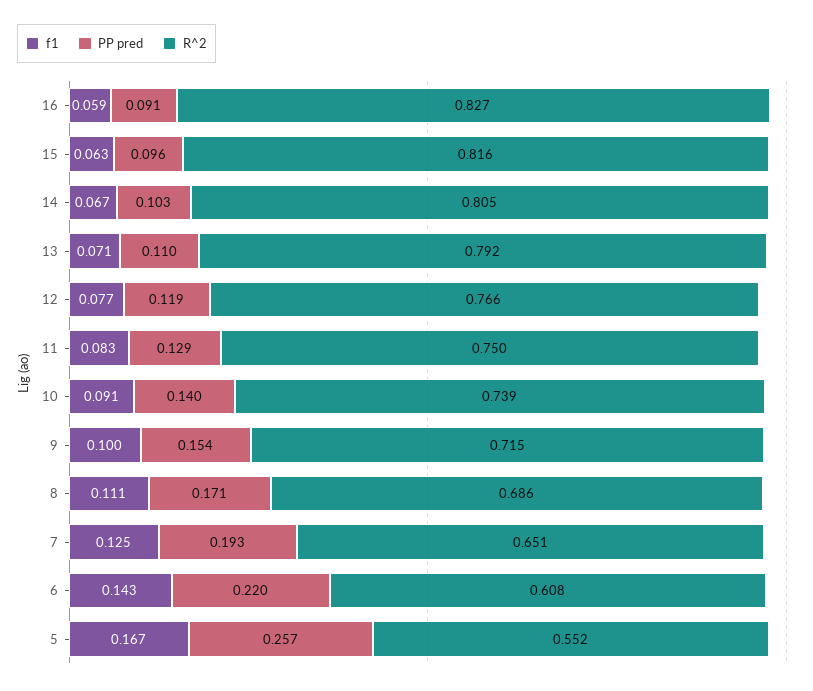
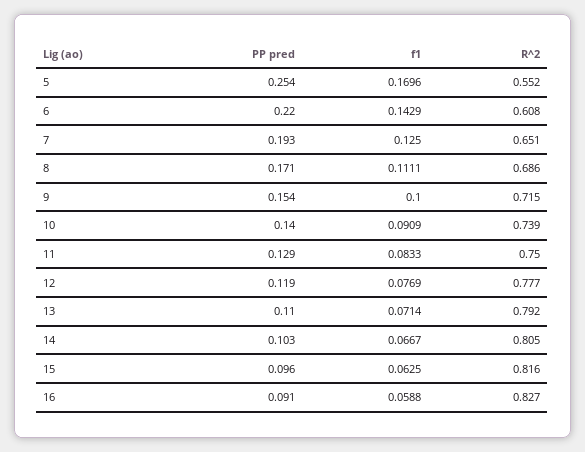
  {
    "f1": {
      "16": 0.0588,
      "15": 0.0625,
      "14": 0.0667,
      "13": 0.0714,
      "12": 0.0769,
      "11": 0.0833,
      "10": 0.0909,
      "9": 0.1,
      "8": 0.1111,
      "7": 0.125,
      "6": 0.1429,
-     "5": 0.167
+     "5": 0.1696
    },
    "PP pred": {
      "16": 0.091,
      "15": 0.096,
      "14": 0.103,
      "13": 0.11,
      "12": 0.119,
      "11": 0.129,
      "10": 0.14,
      "9": 0.154,
      "8": 0.171,
      "7": 0.193,
      "6": 0.22,
-     "5": 0.257
+     "5": 0.254
    },
    "R^2": {
      "16": 0.827,
      "15": 0.816,
      "14": 0.805,
      "13": 0.792,
-     "12": 0.766,
+     "12": 0.777,
      "11": 0.75,
      "10": 0.739,
      "9": 0.715,
      "8": 0.686,
      "7": 0.651,
      "6": 0.608,
      "5": 0.552
    }
  }

